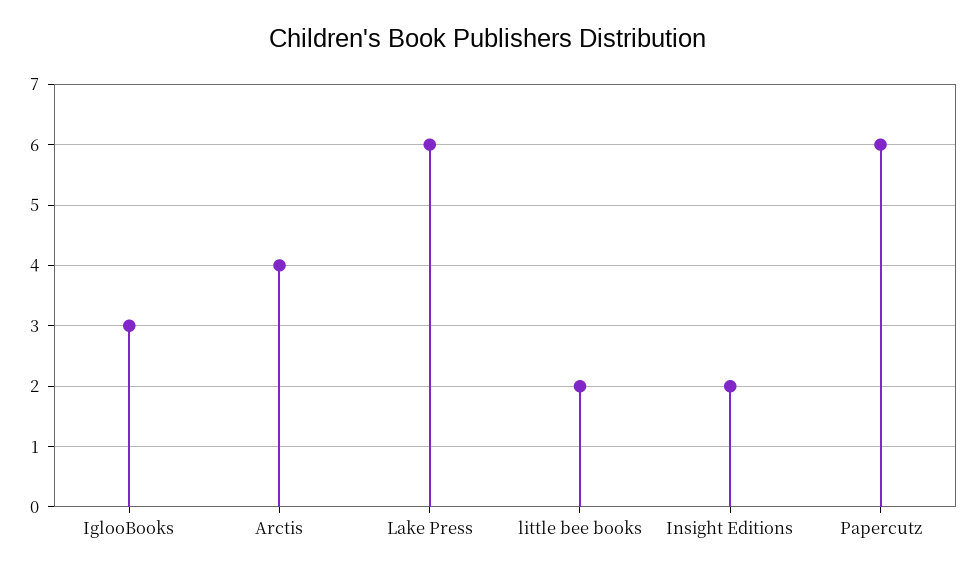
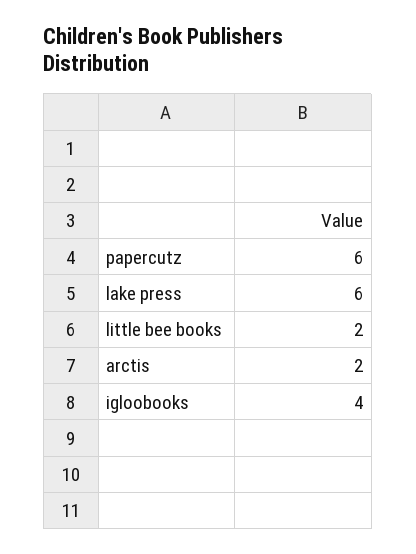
  {
-   "IglooBooks": 3,
+   "IglooBooks": 4,
-   "Arctis": 4,
+   "Arctis": 2,
    "Lake Press": 6,
    "little bee books": 2,
-   "Insight Editions": 2,
    "Papercutz": 6
  }

